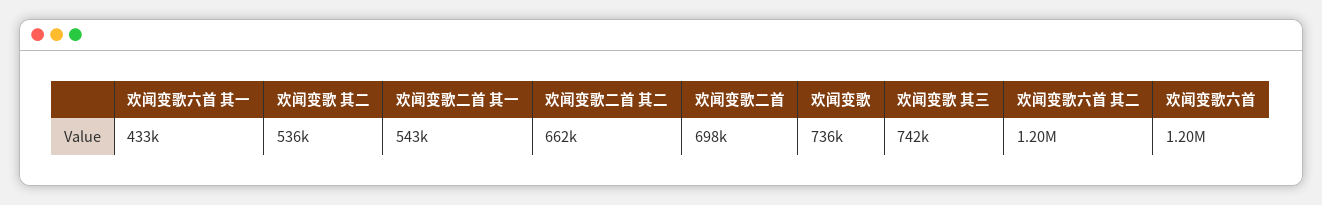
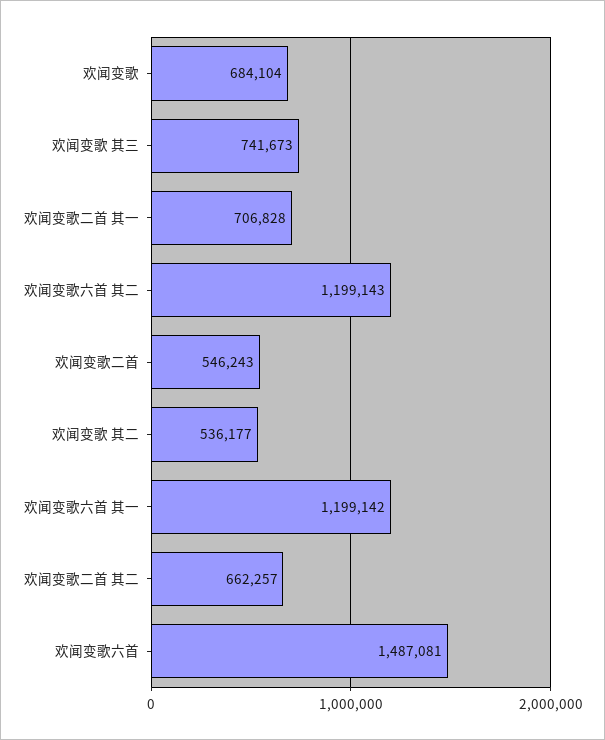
  {
-   "欢闻变歌六首 其一": 433000,
+   "欢闻变歌六首 其一": 1199142,
    "欢闻变歌 其二": 536177,
-   "欢闻变歌二首 其一": 543000,
+   "欢闻变歌二首 其一": 706828,
    "欢闻变歌二首 其二": 662257,
-   "欢闻变歌二首": 698000,
+   "欢闻变歌二首": 546243,
-   "欢闻变歌": 736000,
+   "欢闻变歌": 684104,
    "欢闻变歌 其三": 741673,
    "欢闻变歌六首 其二": 1199143,
-   "欢闻变歌六首": 1200000
+   "欢闻变歌六首": 1487081
  }

